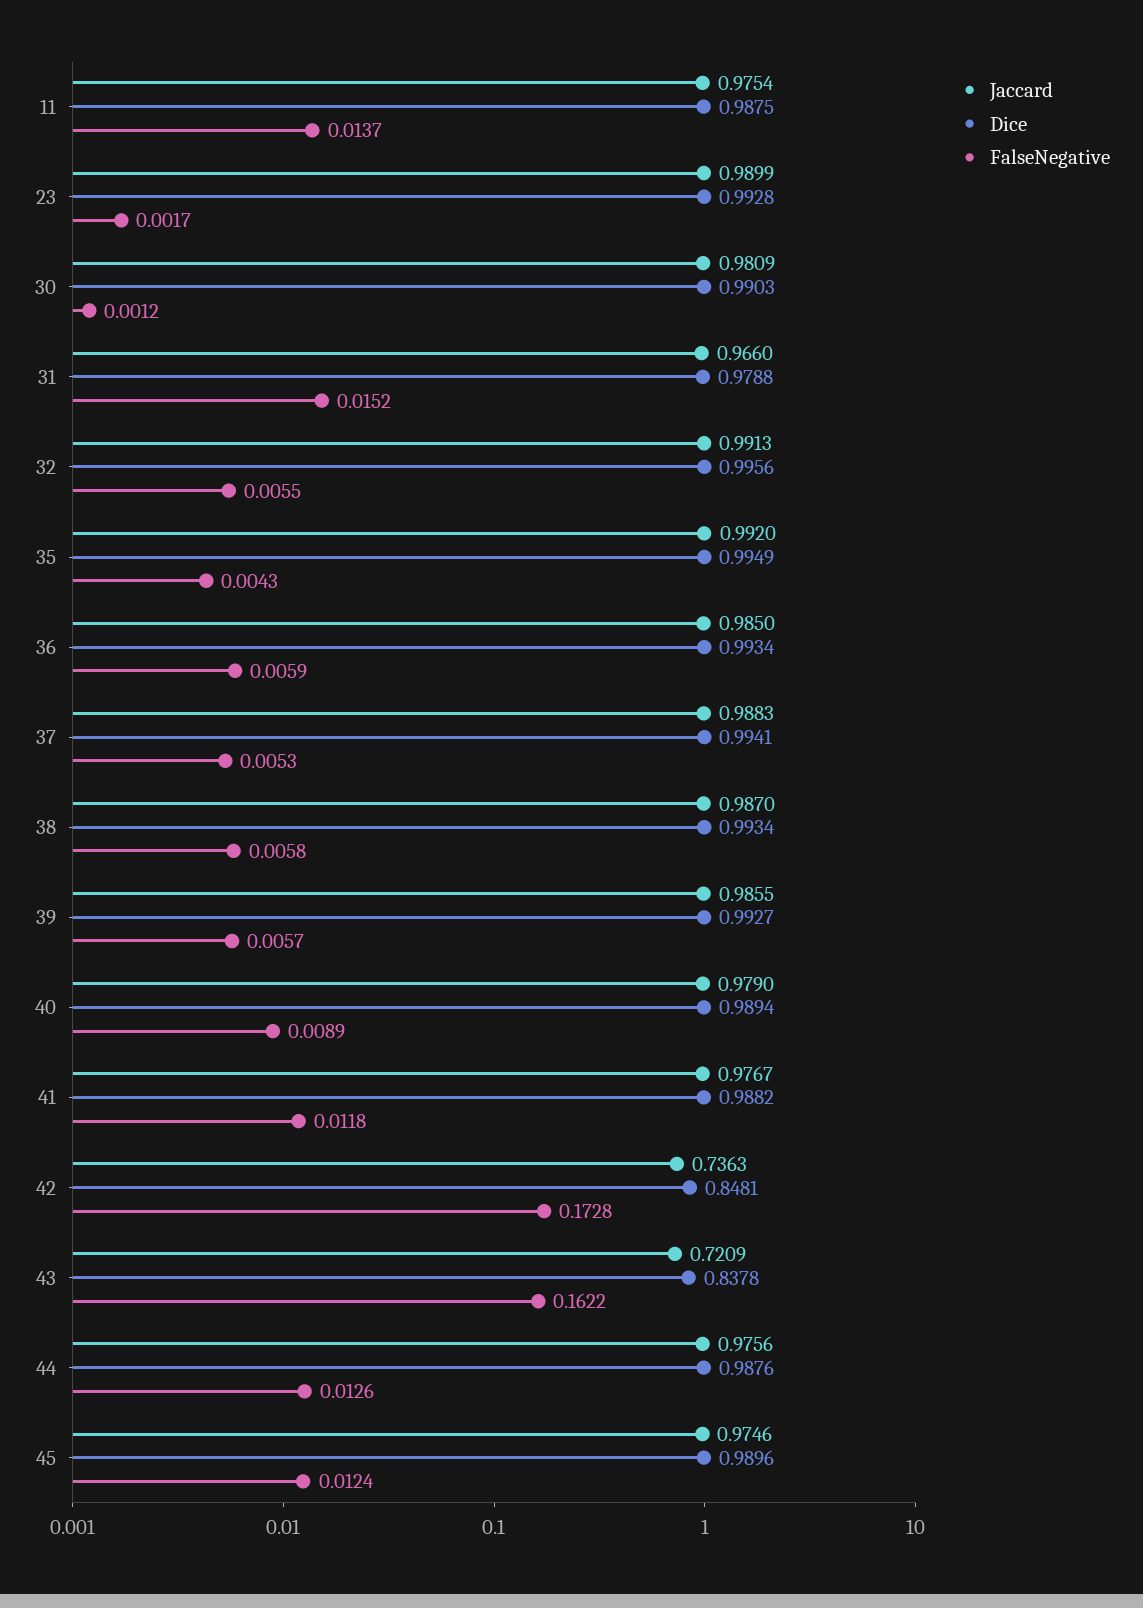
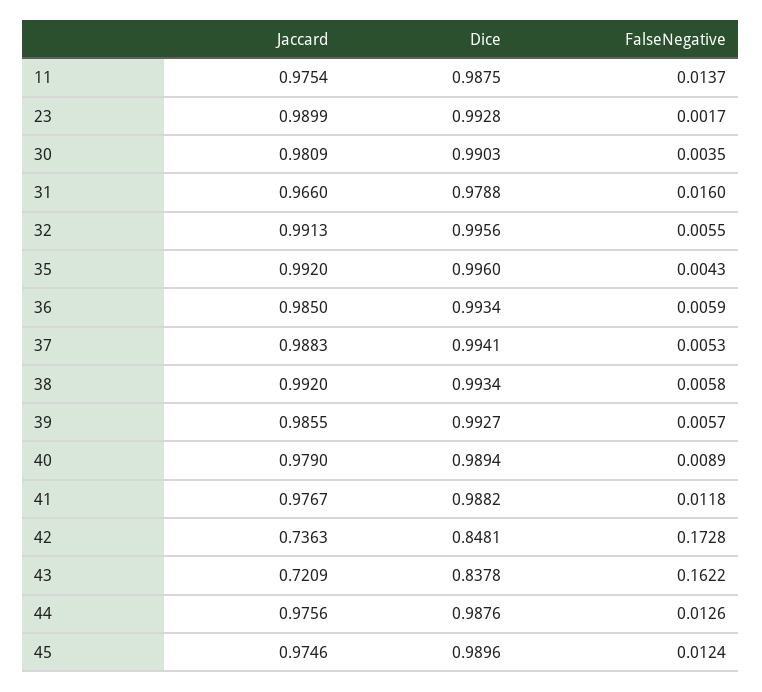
  {
    "Jaccard": {
      "11": 0.9754,
      "23": 0.9899,
      "30": 0.9809,
      "31": 0.966,
      "32": 0.9913,
      "35": 0.992,
      "36": 0.985,
      "37": 0.9883,
-     "38": 0.987,
+     "38": 0.992,
      "39": 0.9855,
      "40": 0.979,
      "41": 0.9767,
      "42": 0.7363,
      "43": 0.7209,
      "44": 0.9756,
      "45": 0.9746
    },
    "Dice": {
      "11": 0.9875,
      "23": 0.9928,
      "30": 0.9903,
      "31": 0.9788,
      "32": 0.9956,
-     "35": 0.9949,
+     "35": 0.996,
      "36": 0.9934,
      "37": 0.9941,
      "38": 0.9934,
      "39": 0.9927,
      "40": 0.9894,
      "41": 0.9882,
      "42": 0.8481,
      "43": 0.8378,
      "44": 0.9876,
      "45": 0.9896
    },
    "FalseNegative": {
      "11": 0.0137,
      "23": 0.0017,
-     "30": 0.0012,
+     "30": 0.0035,
-     "31": 0.0152,
+     "31": 0.016,
      "32": 0.0055,
      "35": 0.0043,
      "36": 0.0059,
      "37": 0.0053,
      "38": 0.0058,
      "39": 0.0057,
      "40": 0.0089,
      "41": 0.0118,
      "42": 0.1728,
      "43": 0.1622,
      "44": 0.0126,
      "45": 0.0124
    }
  }

